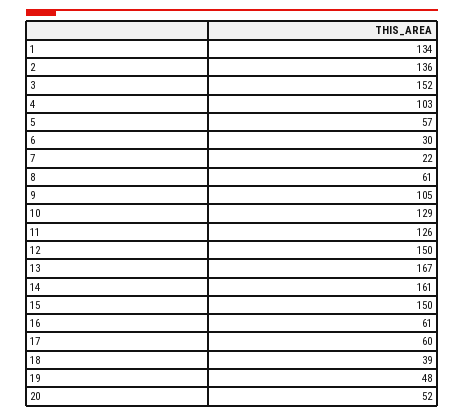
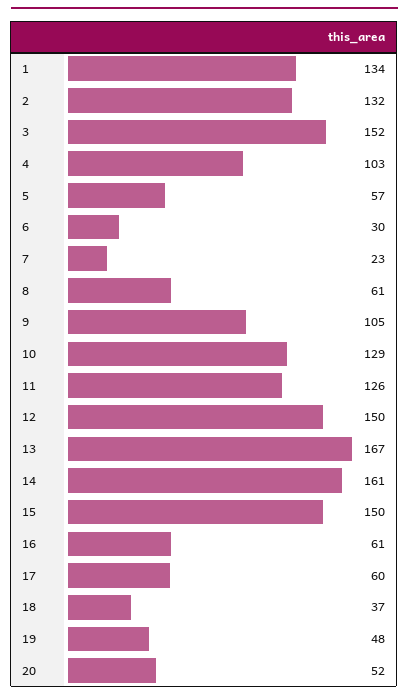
  {
    "1": 134,
-   "2": 136,
+   "2": 132,
    "3": 152,
    "4": 103,
    "5": 57,
    "6": 30,
-   "7": 22,
+   "7": 23,
    "8": 61,
    "9": 105,
    "10": 129,
    "11": 126,
    "12": 150,
    "13": 167,
    "14": 161,
    "15": 150,
    "16": 61,
    "17": 60,
-   "18": 39,
+   "18": 37,
    "19": 48,
    "20": 52
  }

